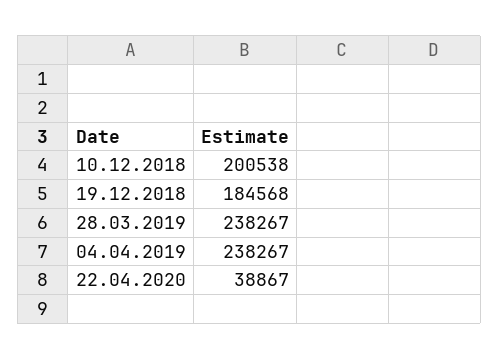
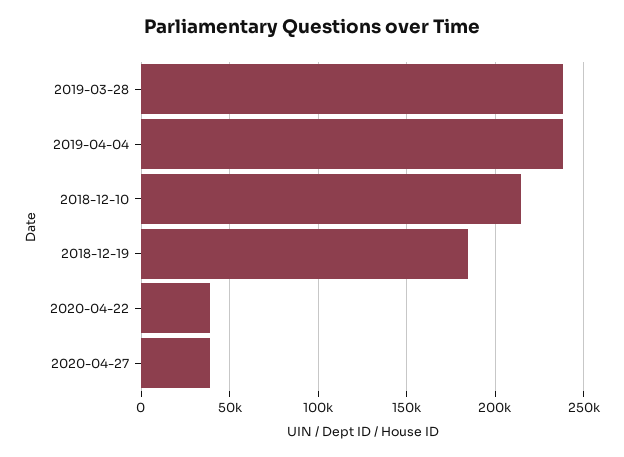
  {
-   "10.12.2018": 200538,
+   "10.12.2018": 215000,
    "19.12.2018": 184568,
    "28.03.2019": 238267,
    "04.04.2019": 238267,
-   "22.04.2020": 38867
+   "22.04.2020": 38867,
+   "2020-04-27": 40000
  }

